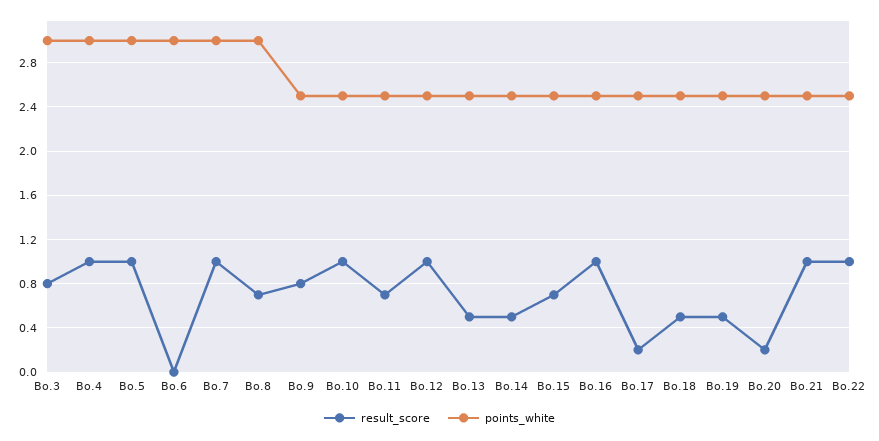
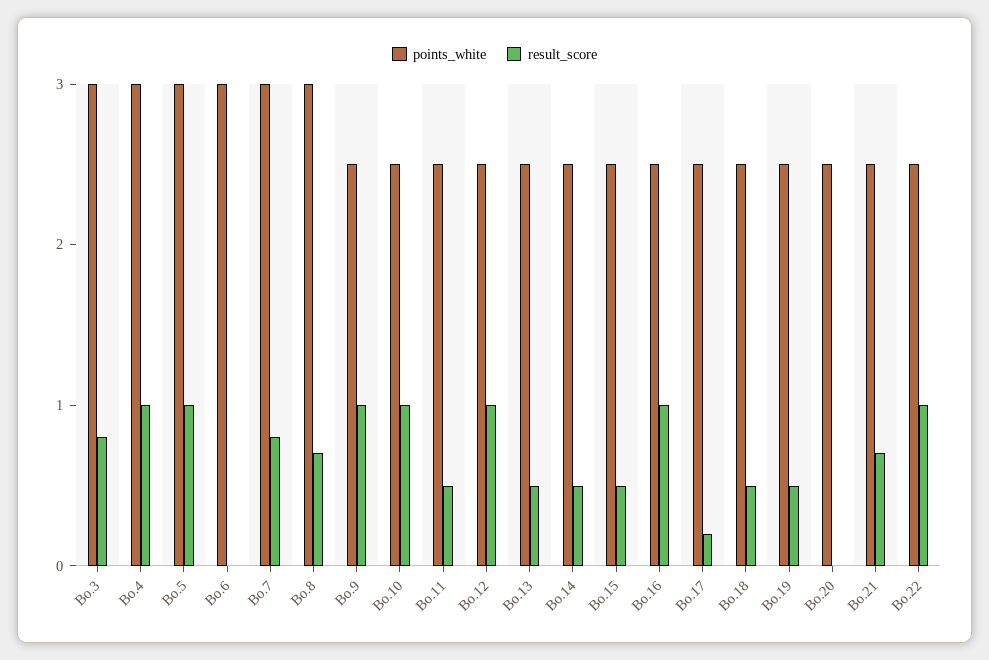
  {
    "result_score": {
      "Bo.3": 0.8,
      "Bo.4": 1,
      "Bo.5": 1,
      "Bo.6": 0,
-     "Bo.7": 1,
+     "Bo.7": 0.8,
      "Bo.8": 0.7,
-     "Bo.9": 0.8,
+     "Bo.9": 1,
      "Bo.10": 1,
-     "Bo.11": 0.7,
+     "Bo.11": 0.5,
      "Bo.12": 1,
      "Bo.13": 0.5,
      "Bo.14": 0.5,
-     "Bo.15": 0.7,
+     "Bo.15": 0.5,
      "Bo.16": 1,
      "Bo.17": 0.2,
      "Bo.18": 0.5,
      "Bo.19": 0.5,
-     "Bo.20": 0.2,
+     "Bo.20": 0,
-     "Bo.21": 1,
+     "Bo.21": 0.7,
      "Bo.22": 1
    },
    "points_white": {
      "Bo.3": 3,
      "Bo.4": 3,
      "Bo.5": 3,
      "Bo.6": 3,
      "Bo.7": 3,
      "Bo.8": 3,
      "Bo.9": 2.5,
      "Bo.10": 2.5,
      "Bo.11": 2.5,
      "Bo.12": 2.5,
      "Bo.13": 2.5,
      "Bo.14": 2.5,
      "Bo.15": 2.5,
      "Bo.16": 2.5,
      "Bo.17": 2.5,
      "Bo.18": 2.5,
      "Bo.19": 2.5,
      "Bo.20": 2.5,
      "Bo.21": 2.5,
      "Bo.22": 2.5
    }
  }

